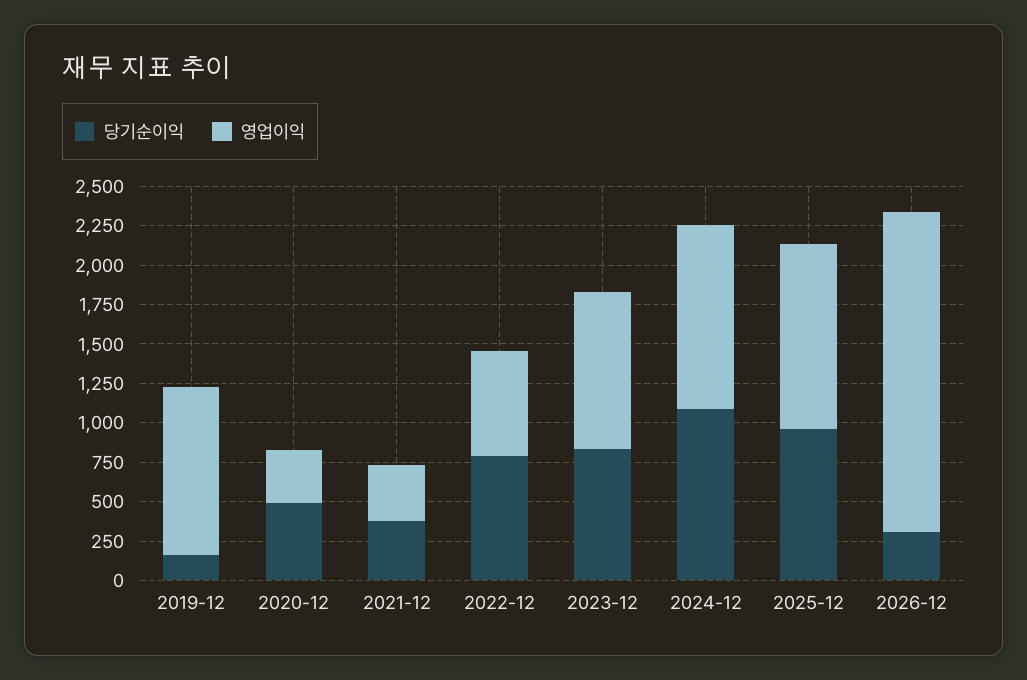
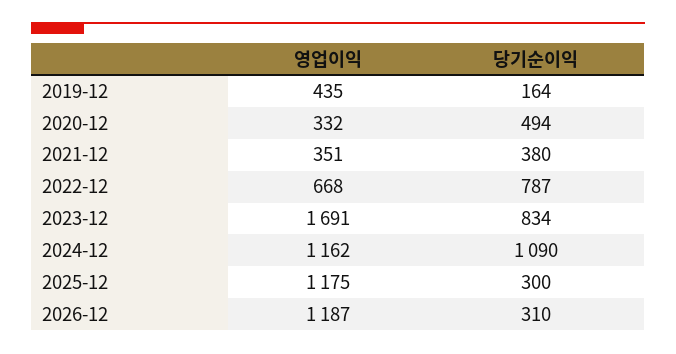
  {
    "당기순이익": {
      "2019-12": 164,
      "2020-12": 494,
      "2021-12": 380,
      "2022-12": 787,
      "2023-12": 834,
      "2024-12": 1090,
-     "2025-12": 1000,
+     "2025-12": 300,
      "2026-12": 310
    },
    "영업이익": {
-     "2019-12": 1000,
+     "2019-12": 435,
      "2020-12": 332,
      "2021-12": 351,
      "2022-12": 668,
-     "2023-12": 1000,
+     "2023-12": 1691,
      "2024-12": 1162,
      "2025-12": 1175,
-     "2026-12": 2000
+     "2026-12": 1187
    }
  }

